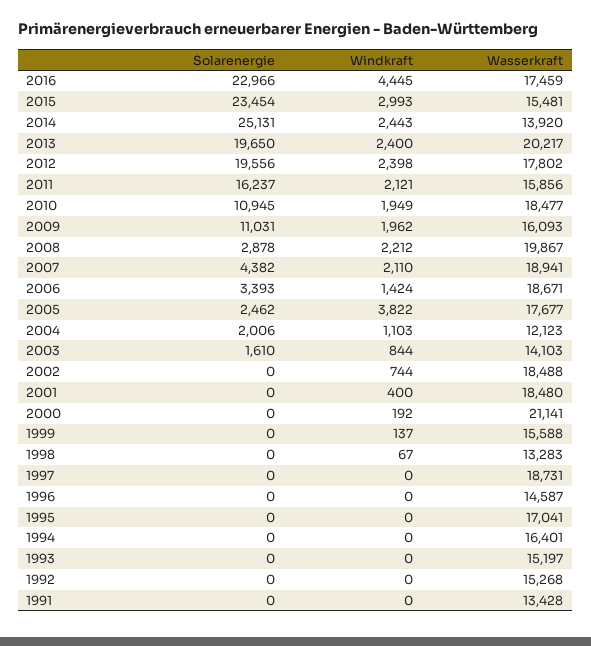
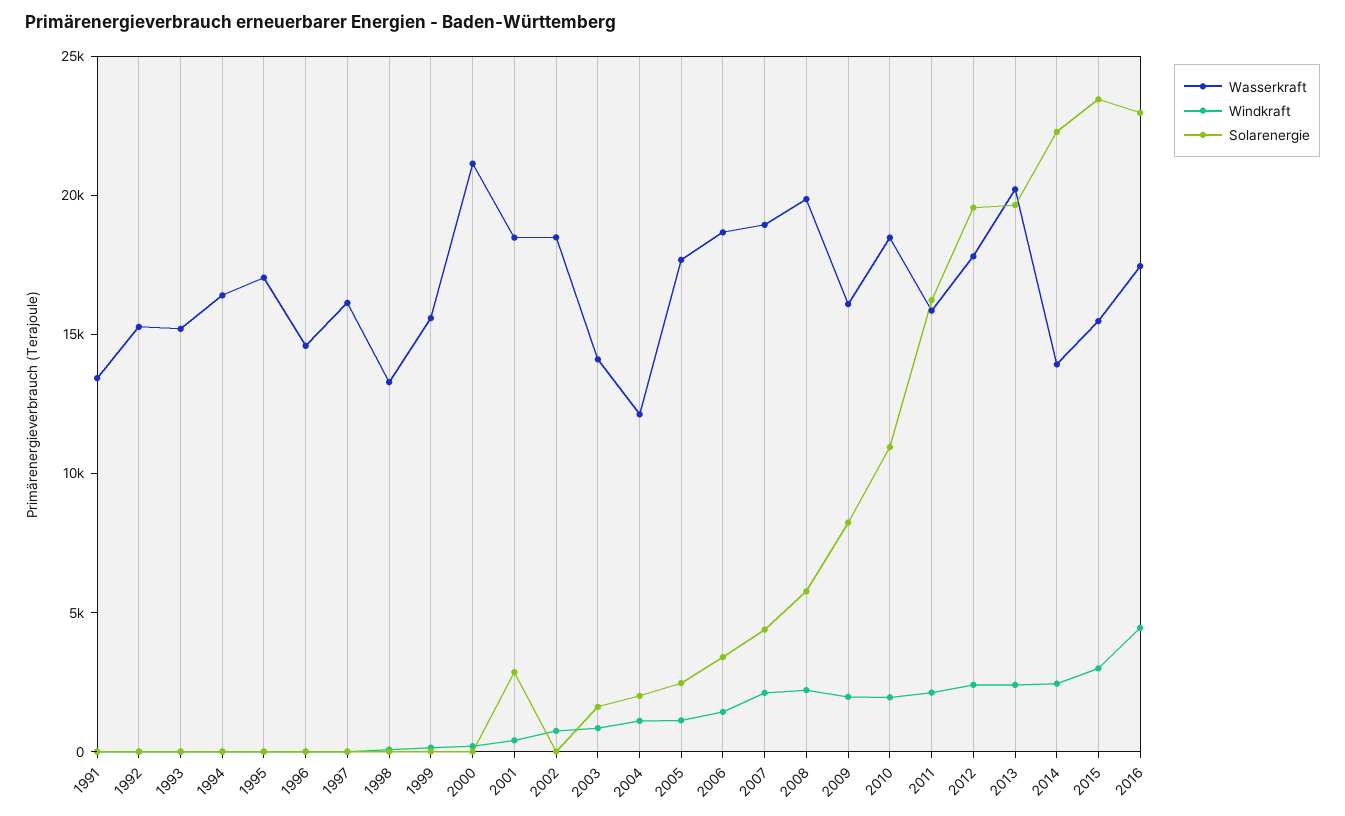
  {
    "Solarenergie": {
      "2016": 22966,
      "2015": 23454,
-     "2014": 25131,
+     "2014": 22000,
      "2013": 19650,
      "2012": 19556,
      "2011": 16237,
      "2010": 10945,
-     "2009": 11031,
+     "2009": 8000,
-     "2008": 2878,
+     "2008": 6000,
      "2007": 4382,
      "2006": 3393,
      "2005": 2462,
      "2004": 2006,
      "2003": 1610,
      "2002": 0,
-     "2001": 0,
+     "2001": 3000,
      "2000": 0,
      "1999": 0,
      "1998": 0,
      "1997": 0,
      "1996": 0,
      "1995": 0,
      "1994": 0,
      "1993": 0,
      "1992": 0,
      "1991": 0
    },
    "Windkraft": {
      "2016": 4445,
      "2015": 2993,
      "2014": 2443,
      "2013": 2400,
      "2012": 2398,
      "2011": 2121,
      "2010": 1949,
      "2009": 1962,
      "2008": 2212,
      "2007": 2110,
      "2006": 1424,
-     "2005": 3822,
+     "2005": 1000,
      "2004": 1103,
      "2003": 844,
      "2002": 744,
      "2001": 400,
      "2000": 192,
      "1999": 137,
      "1998": 67,
      "1997": 0,
      "1996": 0,
      "1995": 0,
      "1994": 0,
      "1993": 0,
      "1992": 0,
      "1991": 0
    },
    "Wasserkraft": {
      "2016": 17459,
      "2015": 15481,
      "2014": 13920,
      "2013": 20217,
      "2012": 17802,
      "2011": 15856,
      "2010": 18477,
      "2009": 16093,
      "2008": 19867,
      "2007": 18941,
      "2006": 18671,
      "2005": 17677,
      "2004": 12123,
      "2003": 14103,
      "2002": 18488,
      "2001": 18480,
      "2000": 21141,
      "1999": 15588,
      "1998": 13283,
-     "1997": 18731,
+     "1997": 16000,
      "1996": 14587,
      "1995": 17041,
      "1994": 16401,
      "1993": 15197,
      "1992": 15268,
      "1991": 13428
    }
  }

